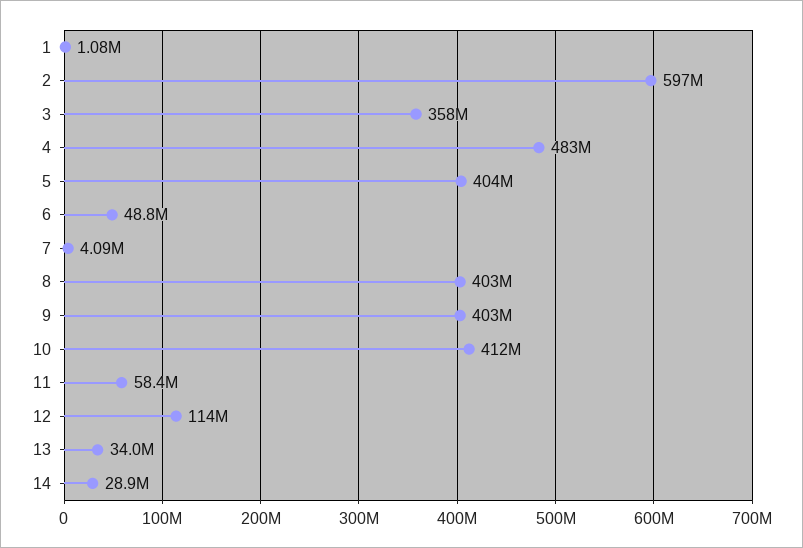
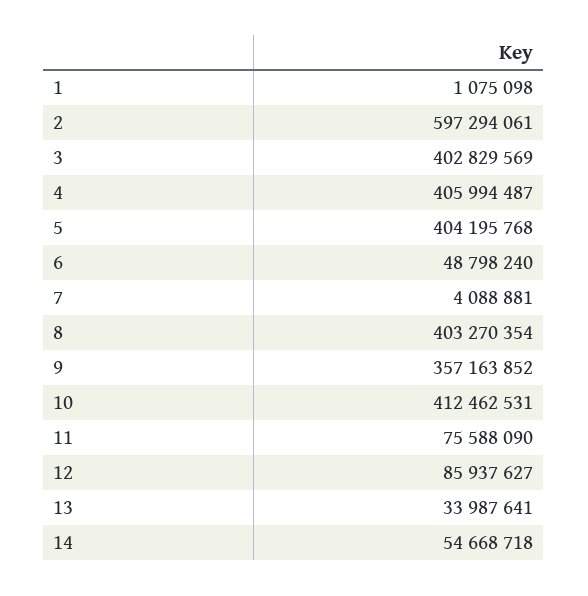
  {
    "1": 1075098,
    "2": 597294061,
-   "3": 358000000,
+   "3": 402829569,
-   "4": 483000000,
+   "4": 405994487,
    "5": 404195768,
    "6": 48798240,
    "7": 4088881,
    "8": 403270354,
-   "9": 403000000,
+   "9": 357163852,
    "10": 412462531,
-   "11": 58400000,
+   "11": 75588090,
-   "12": 114000000,
+   "12": 85937627,
    "13": 33987641,
-   "14": 28900000
+   "14": 54668718
  }

